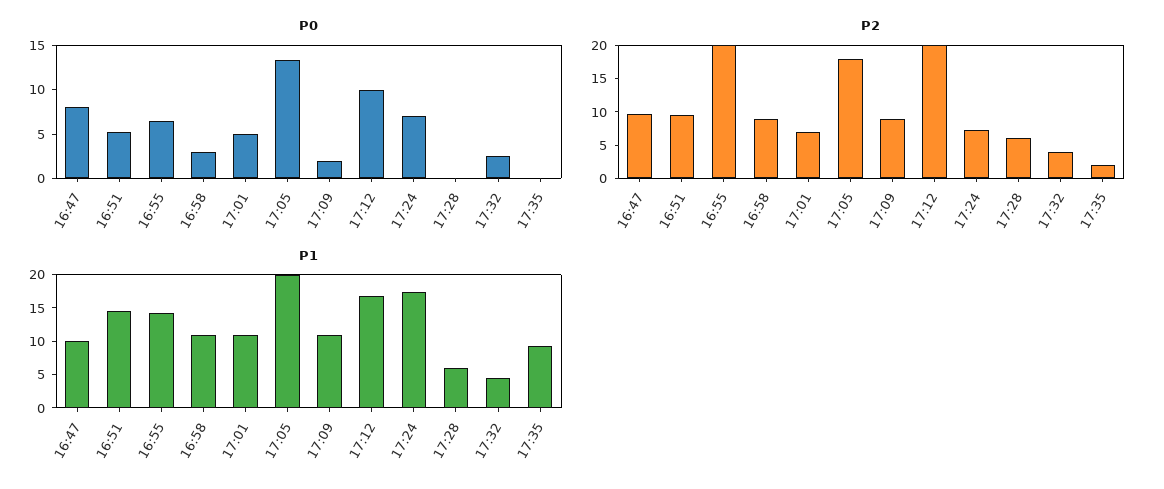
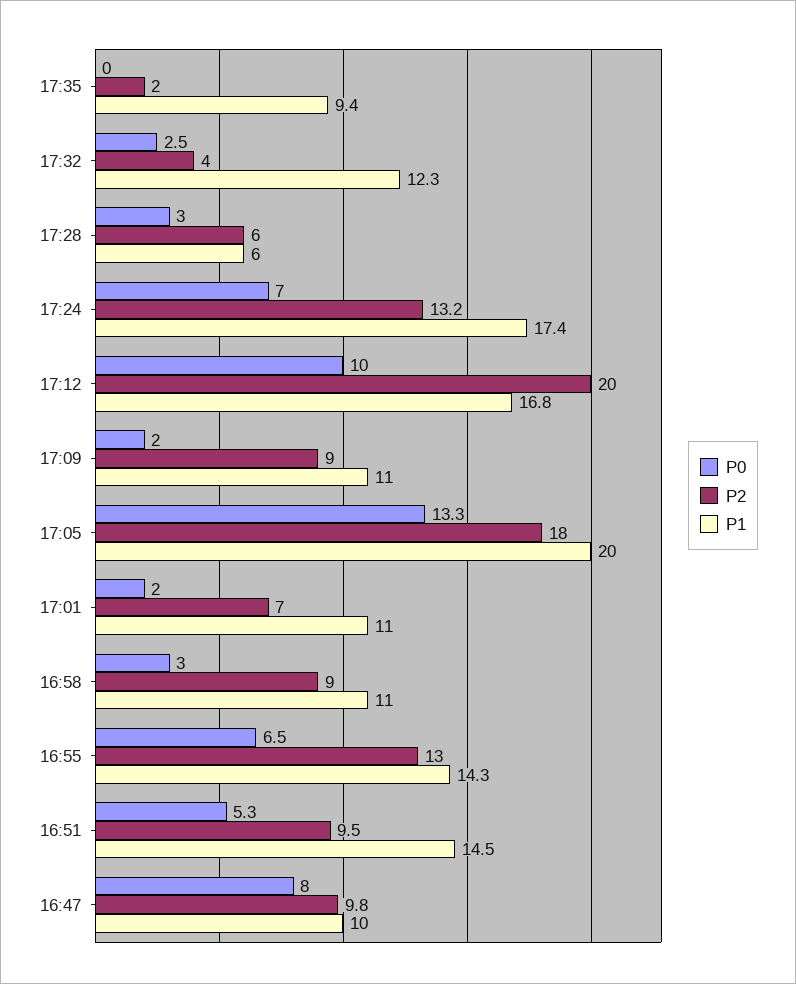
  {
    "P0": {
      "16:47": 8,
      "16:51": 5.3,
      "16:55": 6.5,
      "16:58": 3,
-     "17:01": 5,
+     "17:01": 2,
      "17:05": 13.3,
      "17:09": 2,
      "17:12": 10,
      "17:24": 7,
-     "17:28": 0,
+     "17:28": 3,
      "17:32": 2.5,
      "17:35": 0
    },
    "P2": {
      "16:47": 9.8,
      "16:51": 9.5,
-     "16:55": 20,
+     "16:55": 13,
      "16:58": 9,
      "17:01": 7,
      "17:05": 18,
      "17:09": 9,
      "17:12": 20,
-     "17:24": 7.5,
+     "17:24": 13.2,
      "17:28": 6,
      "17:32": 4,
      "17:35": 2
    },
    "P1": {
      "16:47": 10,
      "16:51": 14.5,
      "16:55": 14.3,
      "16:58": 11,
      "17:01": 11,
      "17:05": 20,
      "17:09": 11,
      "17:12": 16.8,
      "17:24": 17.4,
      "17:28": 6,
-     "17:32": 5,
+     "17:32": 12.3,
      "17:35": 9.4
    }
  }

